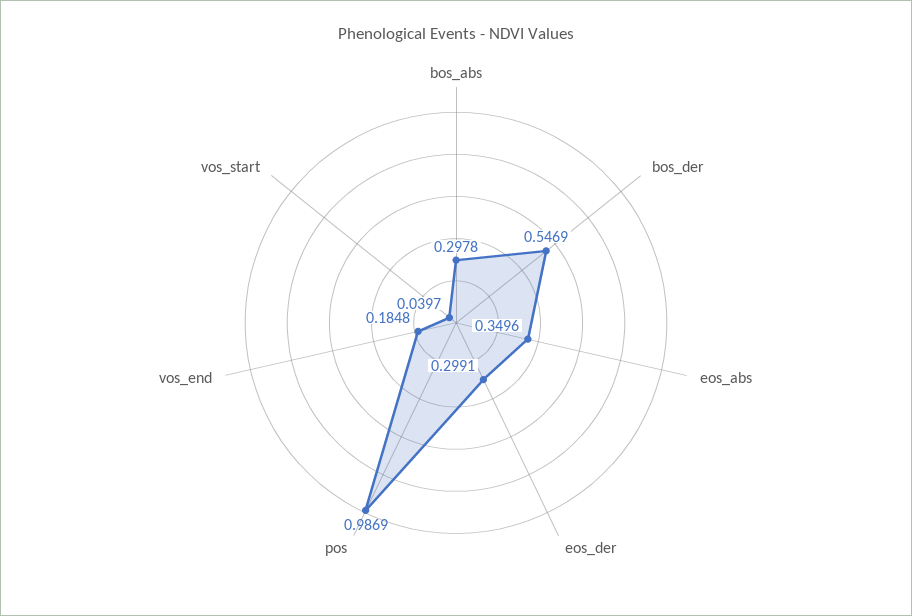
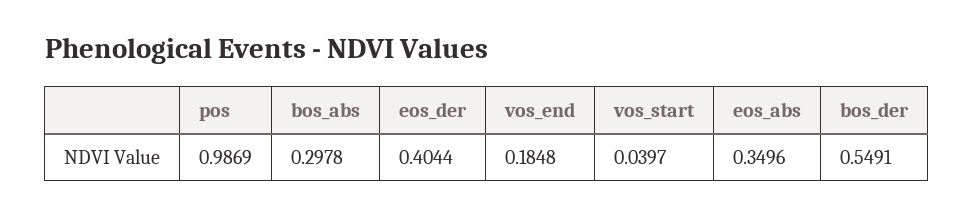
  {
    "bos_abs": 0.2978,
-   "bos_der": 0.5469,
+   "bos_der": 0.5491,
    "eos_abs": 0.3496,
-   "eos_der": 0.2991,
+   "eos_der": 0.4044,
    "pos": 0.9869,
    "vos_end": 0.1848,
    "vos_start": 0.0397
  }

